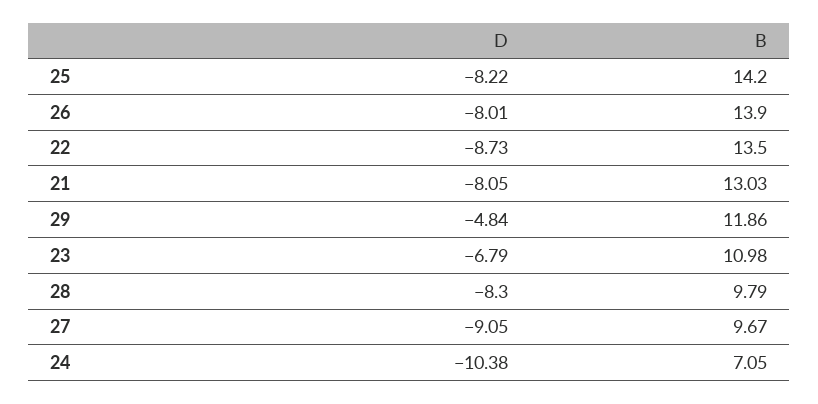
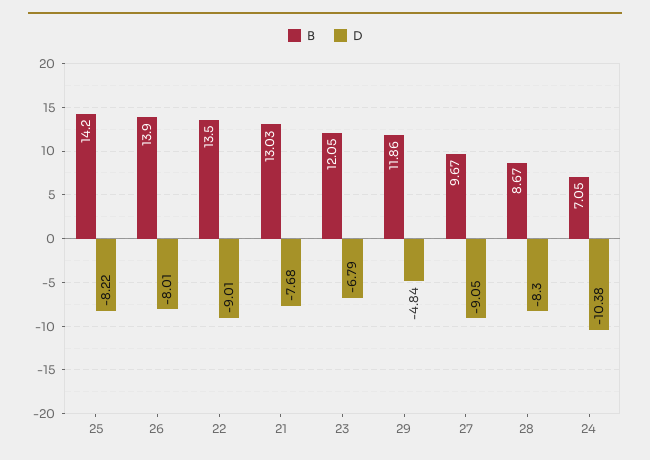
  {
    "D": {
      "25": -8.22,
      "26": -8.01,
-     "22": -8.73,
+     "22": -9.01,
-     "21": -8.05,
+     "21": -7.68,
      "29": -4.84,
      "23": -6.79,
      "28": -8.3,
      "27": -9.05,
      "24": -10.38
    },
    "B": {
      "25": 14.2,
      "26": 13.9,
      "22": 13.5,
      "21": 13.03,
      "29": 11.86,
-     "23": 10.98,
+     "23": 12.05,
-     "28": 9.79,
+     "28": 8.67,
      "27": 9.67,
      "24": 7.05
    }
  }

